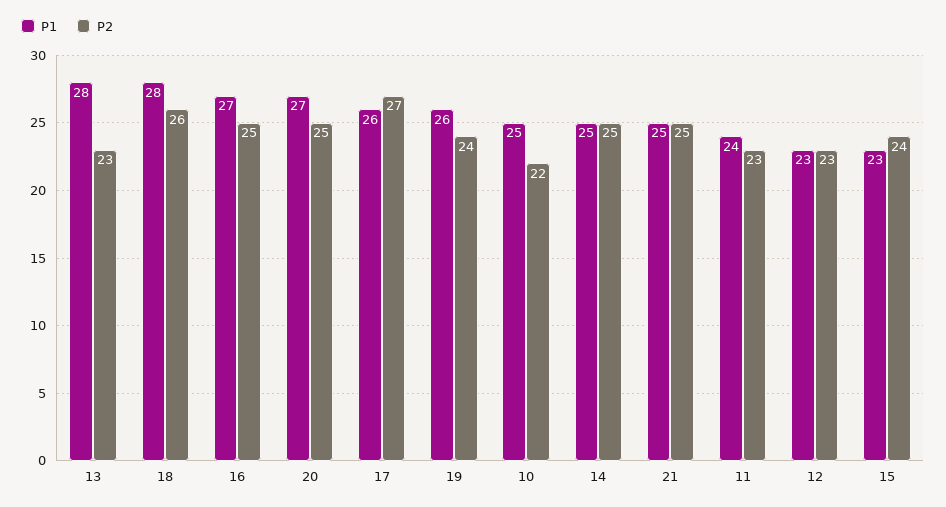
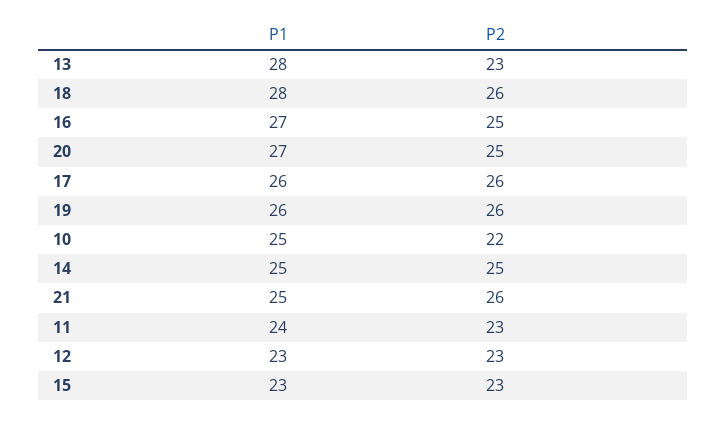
  {
    "P1": {
      "13": 28,
      "18": 28,
      "16": 27,
      "20": 27,
      "17": 26,
      "19": 26,
      "10": 25,
      "14": 25,
      "21": 25,
      "11": 24,
      "12": 23,
      "15": 23
    },
    "P2": {
      "13": 23,
      "18": 26,
      "16": 25,
      "20": 25,
-     "17": 27,
+     "17": 26,
-     "19": 24,
+     "19": 26,
      "10": 22,
      "14": 25,
-     "21": 25,
+     "21": 26,
      "11": 23,
      "12": 23,
-     "15": 24
+     "15": 23
    }
  }

